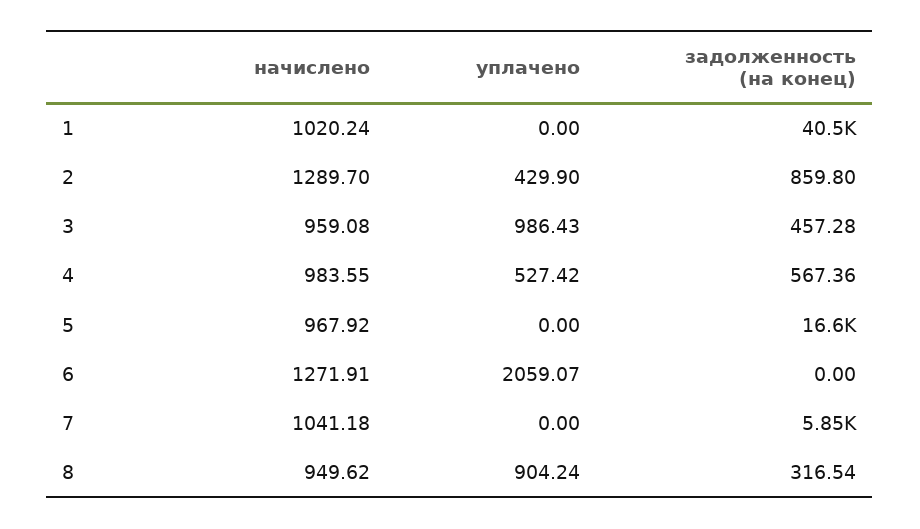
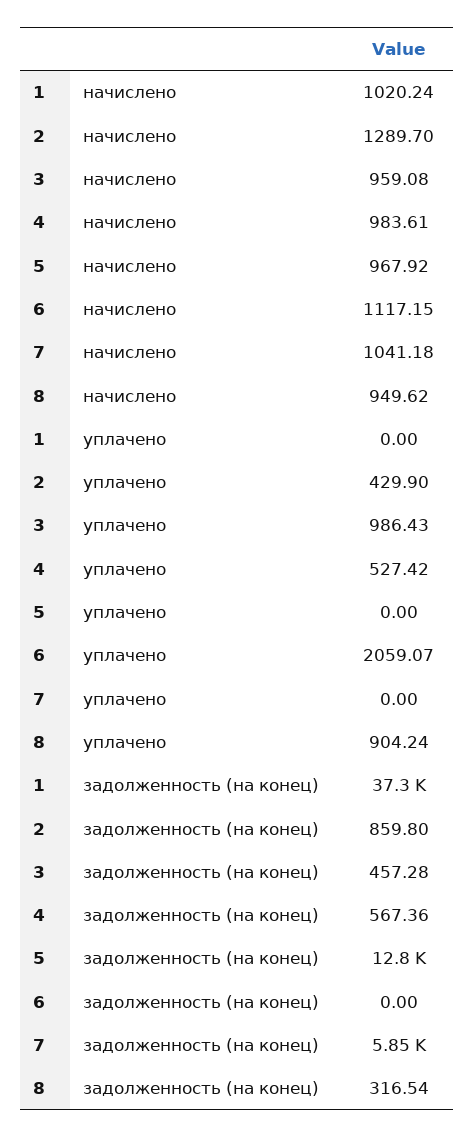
  {
    "начислено": {
      "1": 1020.24,
      "2": 1289.7,
      "3": 959.08,
-     "4": 983.55,
+     "4": 983.61,
      "5": 967.92,
-     "6": 1271.91,
+     "6": 1117.15,
      "7": 1041.18,
      "8": 949.62
    },
    "уплачено": {
      "1": 0,
      "2": 429.9,
      "3": 986.43,
      "4": 527.42,
      "5": 0,
      "6": 2059.07,
      "7": 0,
      "8": 904.24
    },
    "задолженность (на конец)": {
-     "1": 40500,
+     "1": 37300,
      "2": 859.8,
      "3": 457.28,
      "4": 567.36,
-     "5": 16600,
+     "5": 12800,
      "6": 0,
      "7": 5850,
      "8": 316.54
    }
  }

